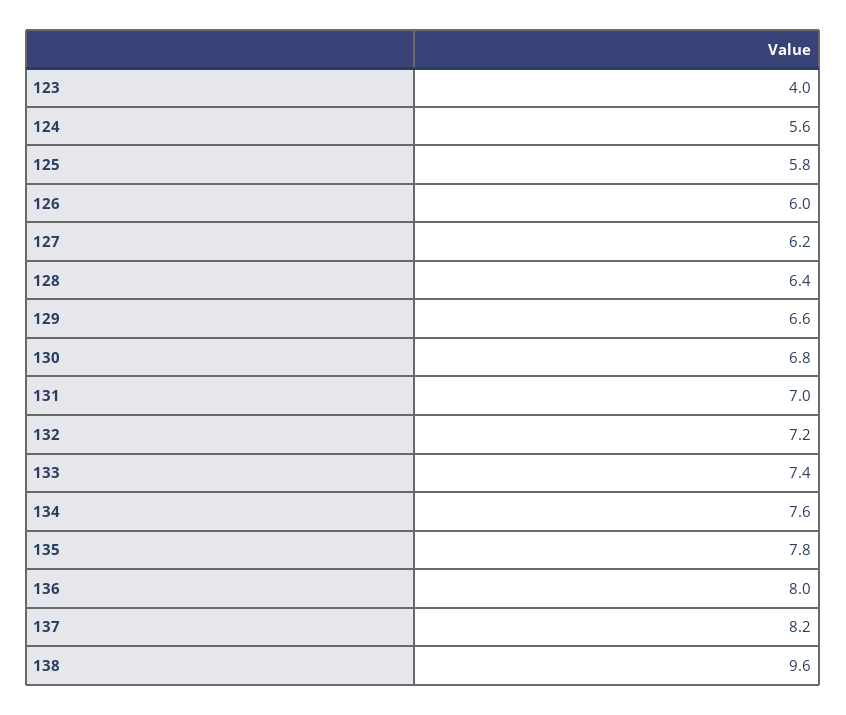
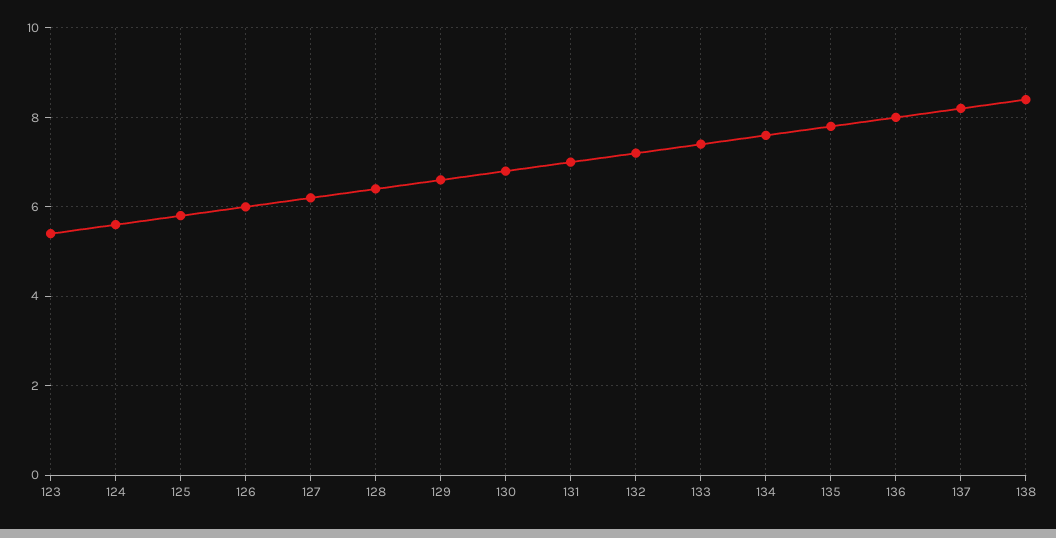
  {
-   "123": 4,
+   "123": 5.5,
    "124": 5.6,
    "125": 5.8,
    "126": 6,
    "127": 6.2,
    "128": 6.4,
    "129": 6.6,
    "130": 6.8,
    "131": 7,
    "132": 7.2,
    "133": 7.4,
    "134": 7.6,
    "135": 7.8,
    "136": 8,
    "137": 8.2,
-   "138": 9.6
+   "138": 8.5
  }

